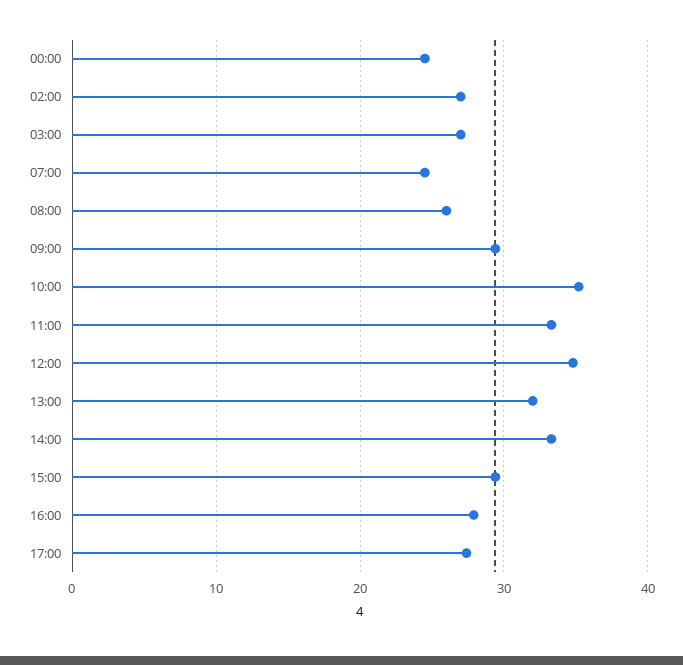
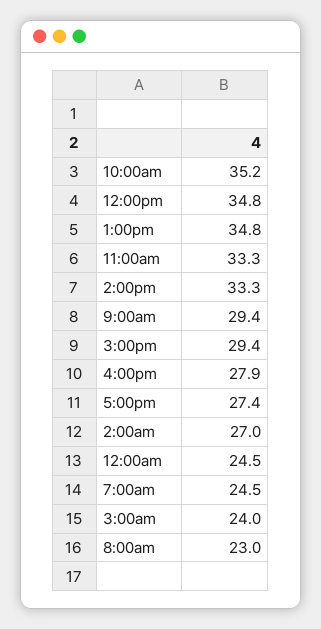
  {
    "00:00": 24.5,
    "02:00": 27,
-   "03:00": 27,
+   "03:00": 24,
    "07:00": 24.5,
-   "08:00": 26,
+   "08:00": 23,
    "09:00": 29.4,
    "10:00": 35.2,
    "11:00": 33.3,
    "12:00": 34.8,
-   "13:00": 32,
+   "13:00": 34.8,
    "14:00": 33.3,
    "15:00": 29.4,
    "16:00": 27.9,
    "17:00": 27.4
  }

